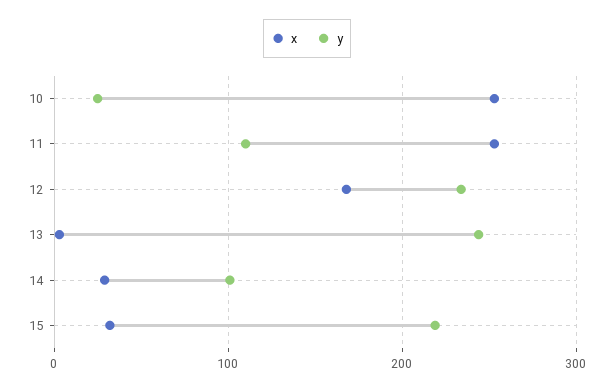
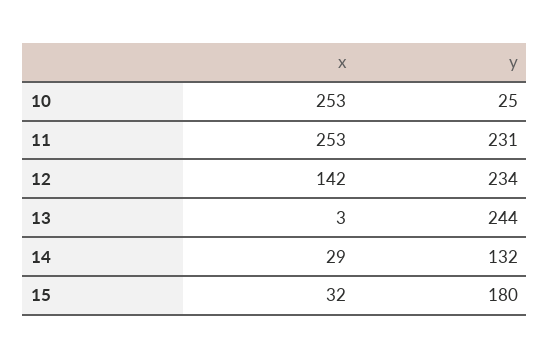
  {
    "x": {
      "10": 253,
      "11": 253,
-     "12": 170,
+     "12": 142,
      "13": 3,
      "14": 29,
      "15": 32
    },
    "y": {
      "10": 25,
-     "11": 110,
+     "11": 231,
      "12": 234,
      "13": 244,
-     "14": 100,
+     "14": 132,
-     "15": 220
+     "15": 180
    }
  }

